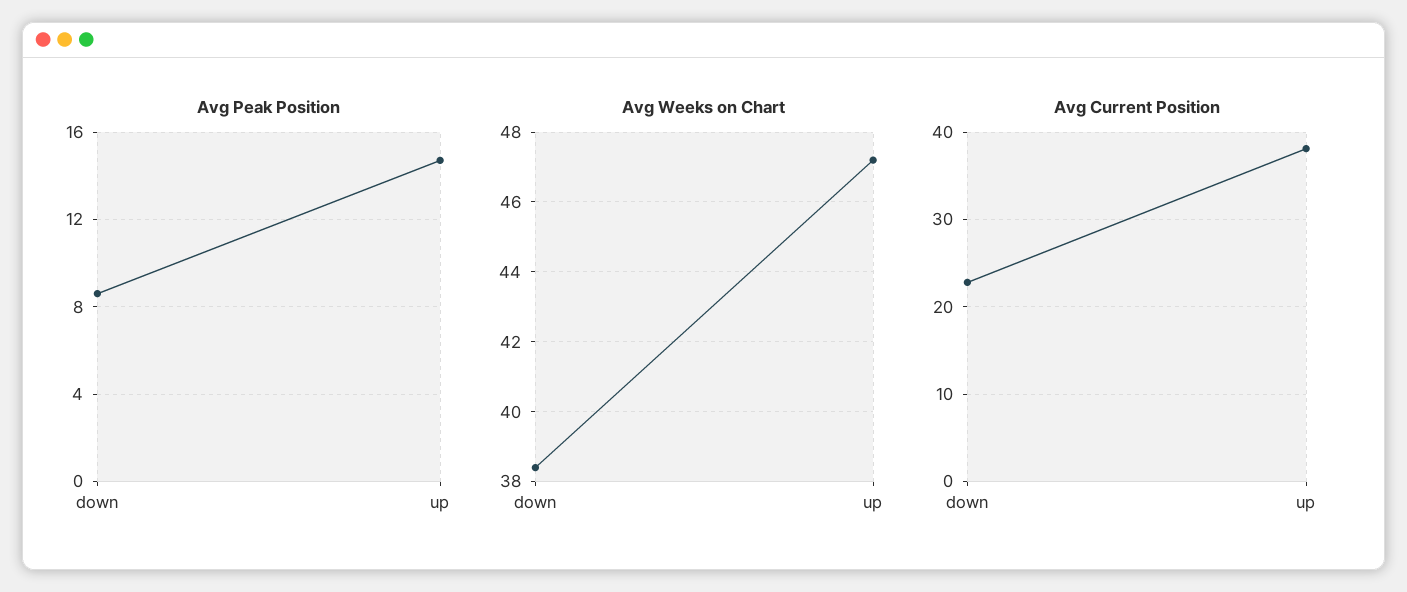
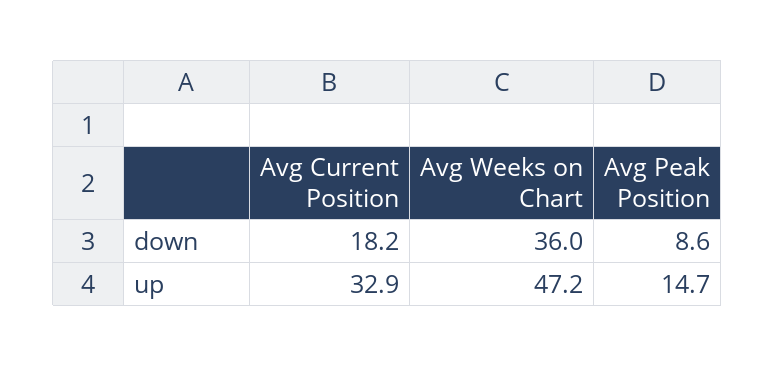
  {
    "Avg Peak Position": {
      "down": 8.6,
      "up": 14.7
    },
    "Avg Weeks on Chart": {
-     "down": 38.5,
+     "down": 36,
      "up": 47.2
    },
    "Avg Current Position": {
-     "down": 23,
+     "down": 18.2,
-     "up": 38
+     "up": 32.9
    }
  }

